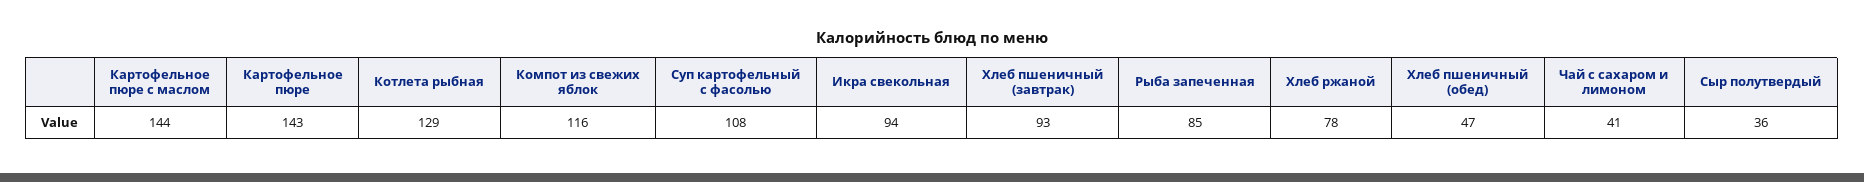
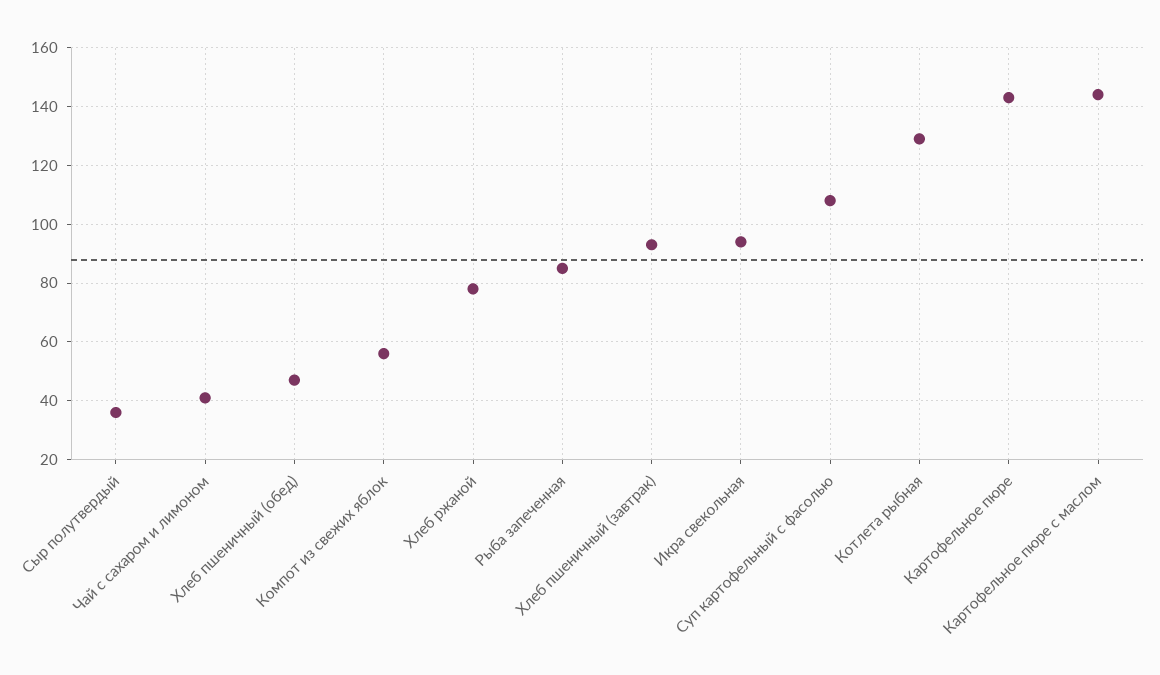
  {
    "Картофельное пюре с маслом": 144,
    "Картофельное пюре": 143,
    "Котлета рыбная": 129,
-   "Компот из свежих яблок": 116,
+   "Компот из свежих яблок": 55,
    "Суп картофельный с фасолью": 108,
    "Икра свекольная": 94,
    "Хлеб пшеничный (завтрак)": 93,
    "Рыба запеченная": 85,
    "Хлеб ржаной": 78,
    "Хлеб пшеничный (обед)": 47,
    "Чай с сахаром и лимоном": 41,
    "Сыр полутвердый": 36
  }

